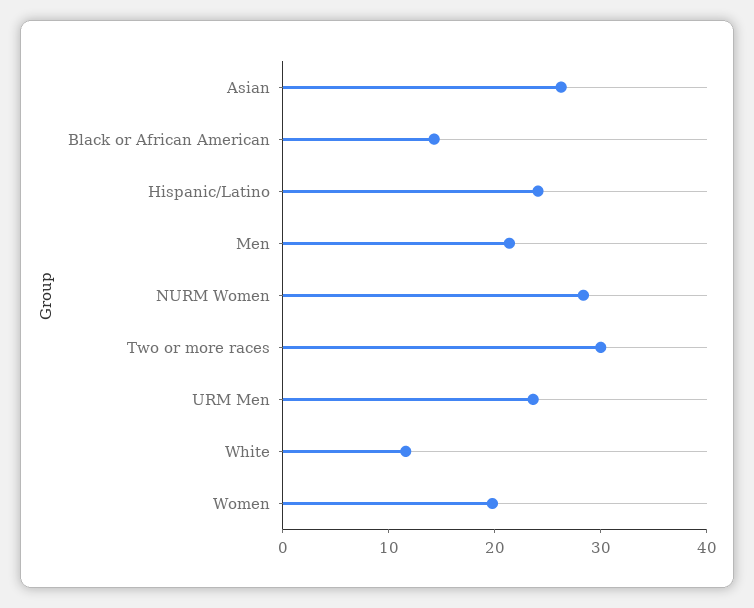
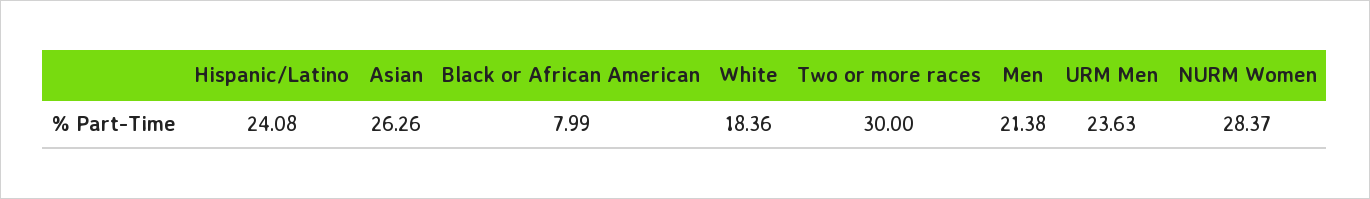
  {
    "Asian": 26.26,
-   "Black or African American": 14,
+   "Black or African American": 7.99,
    "Hispanic/Latino": 24.08,
    "Men": 21.38,
    "NURM Women": 28.37,
    "Two or more races": 30,
    "URM Men": 23.63,
-   "White": 12,
+   "White": 18.36
-   "Women": 20
  }

